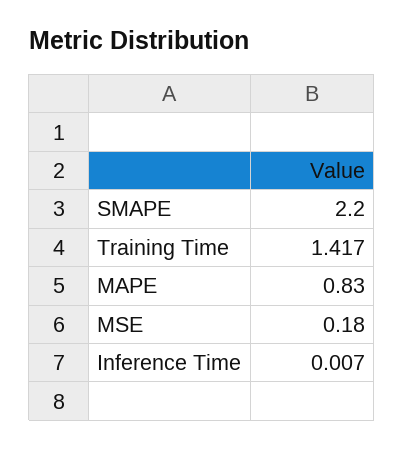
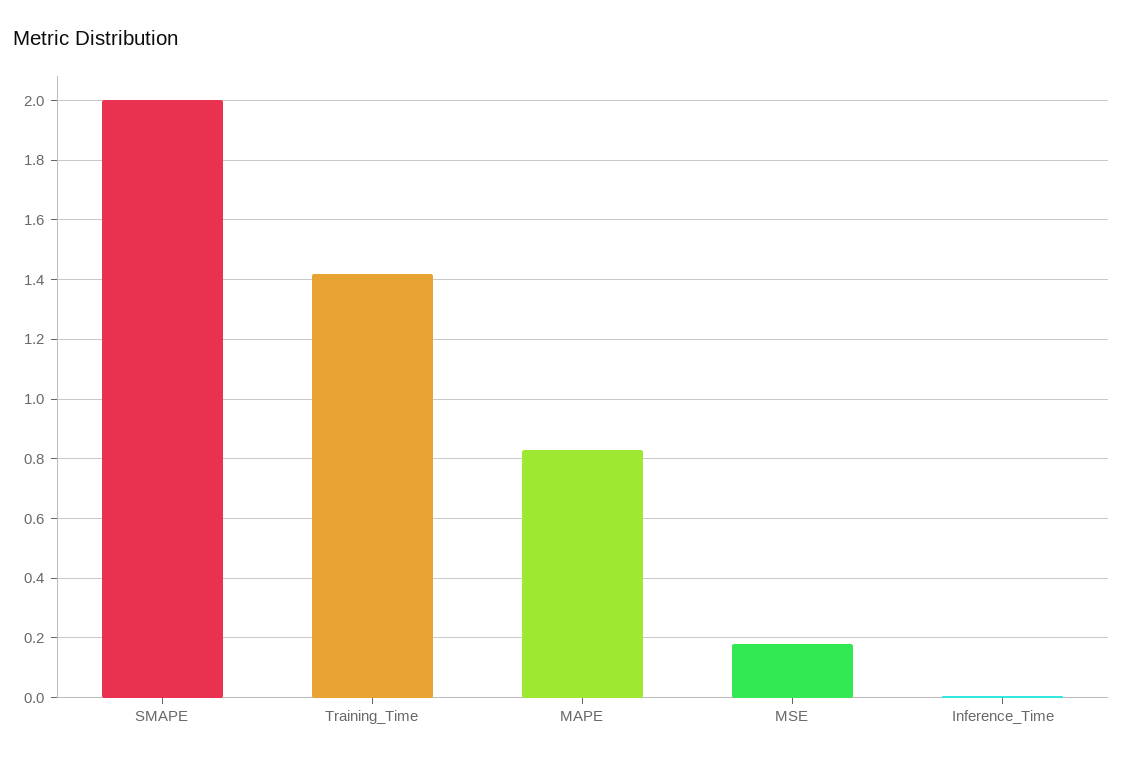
  {
-   "SMAPE": 2.2,
+   "SMAPE": 2,
    "Training Time": 1.417,
    "MAPE": 0.83,
    "MSE": 0.18,
    "Inference Time": 0.007
  }

